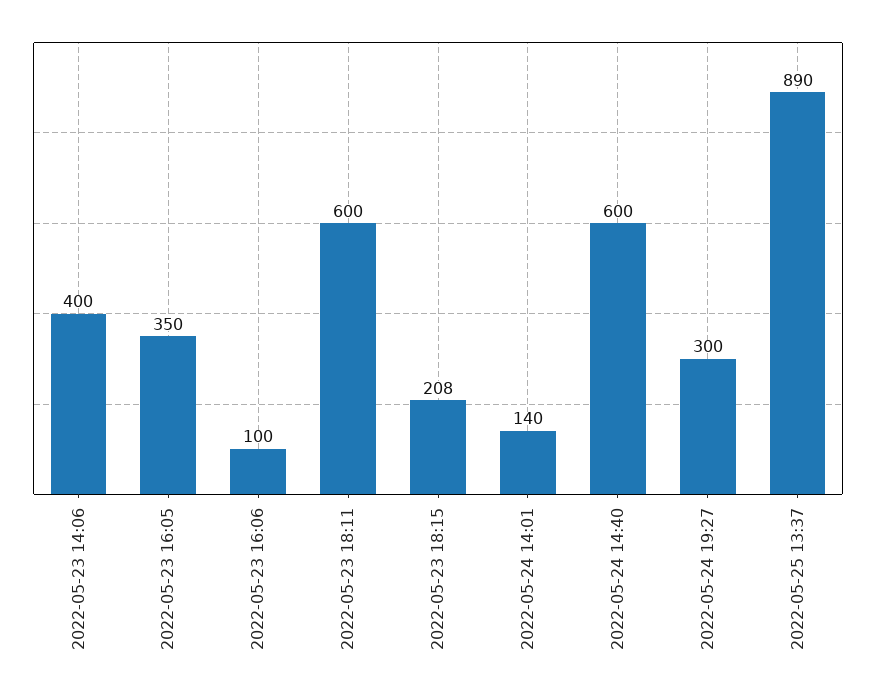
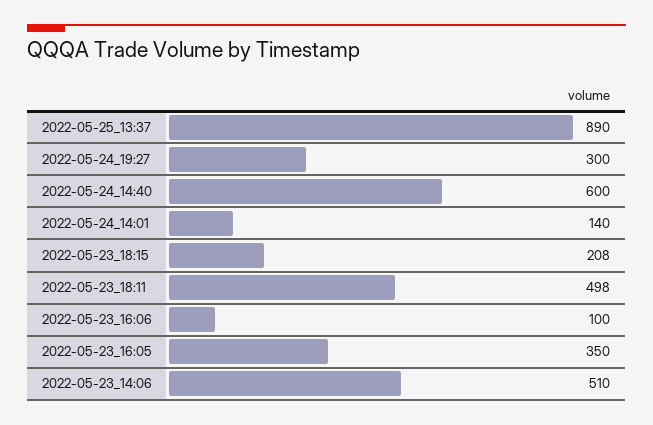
  {
-   "2022-05-23 14:06": 400,
+   "2022-05-23 14:06": 510,
    "2022-05-23 16:05": 350,
    "2022-05-23 16:06": 100,
-   "2022-05-23 18:11": 600,
+   "2022-05-23 18:11": 498,
    "2022-05-23 18:15": 208,
    "2022-05-24 14:01": 140,
    "2022-05-24 14:40": 600,
    "2022-05-24 19:27": 300,
    "2022-05-25 13:37": 890
  }

